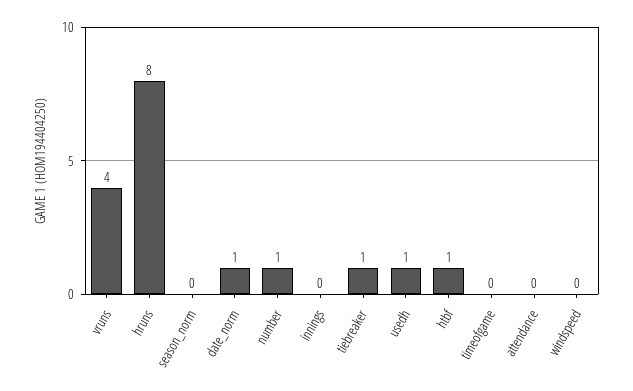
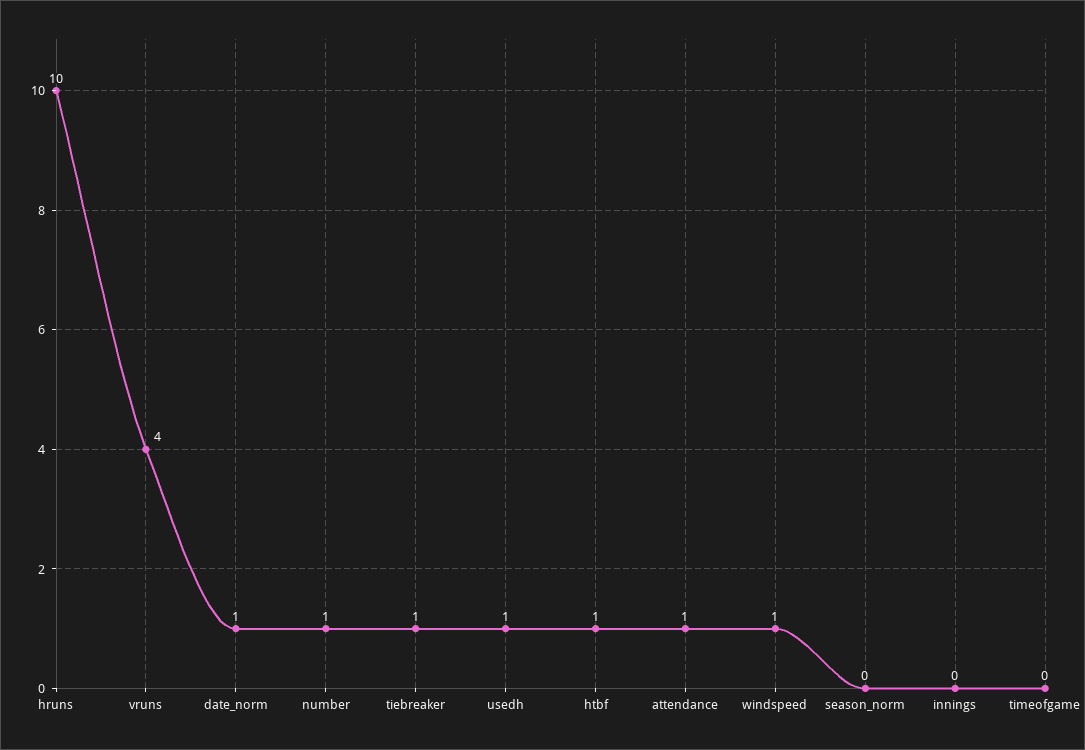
  {
    "vruns": 4,
-   "hruns": 8,
+   "hruns": 10,
    "season_norm": 0,
    "date_norm": 1,
    "number": 1,
    "innings": 0,
    "tiebreaker": 1,
    "usedh": 1,
    "htbf": 1,
    "timeofgame": 0,
-   "attendance": 0,
+   "attendance": 1,
-   "windspeed": 0
+   "windspeed": 1
  }

